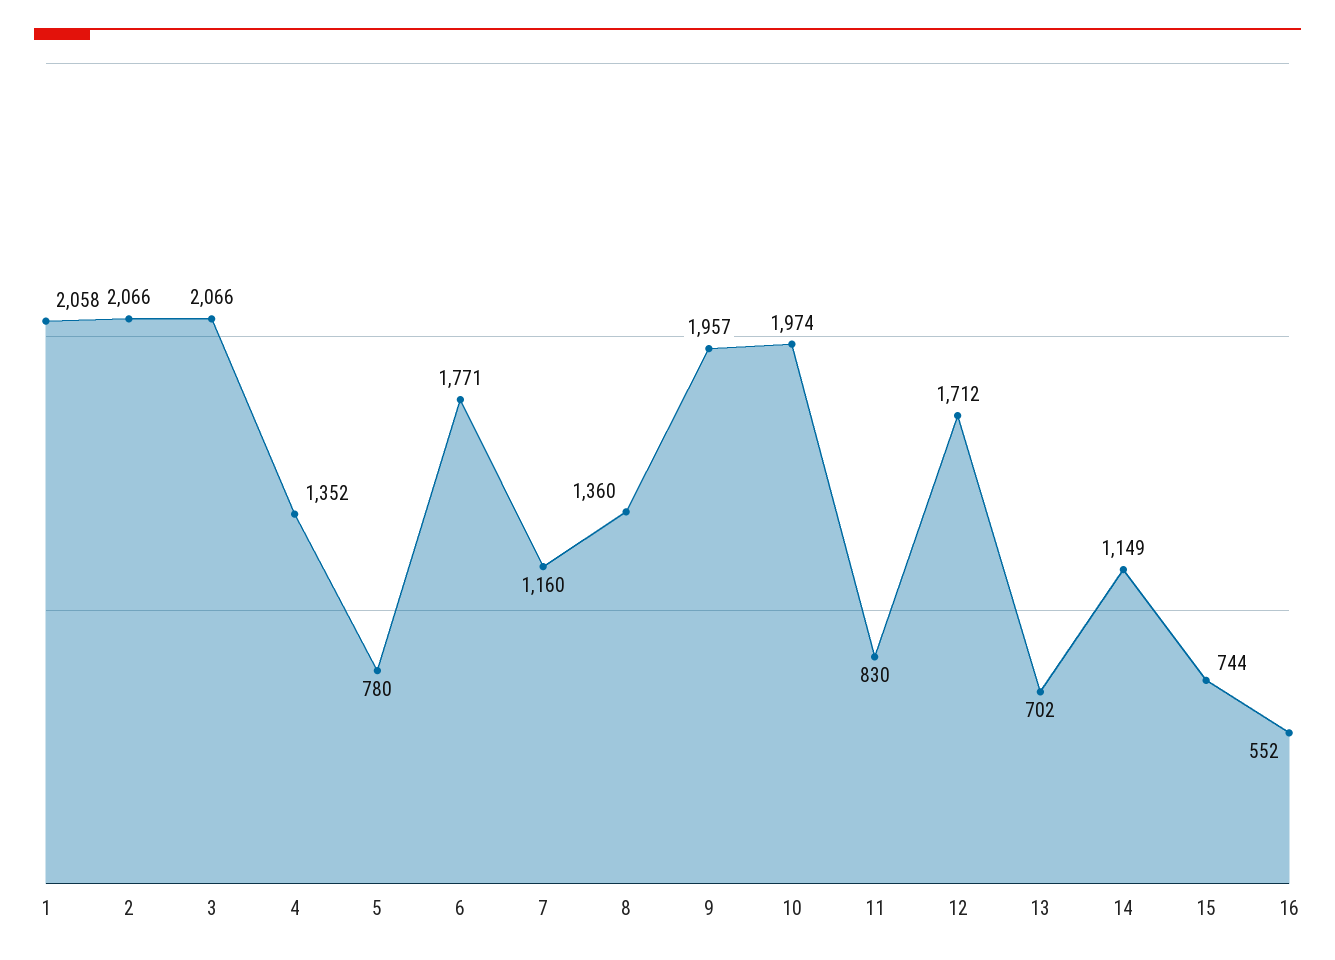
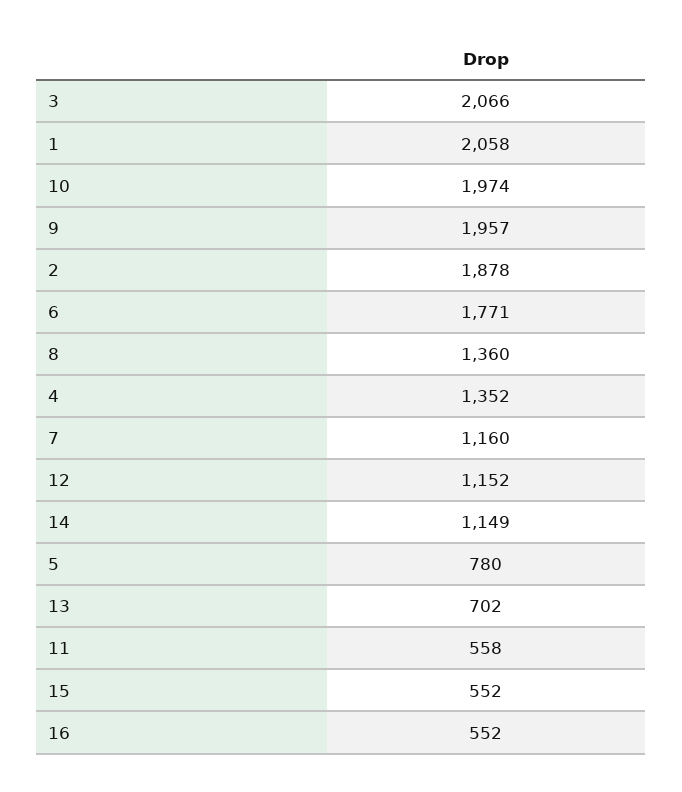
  {
    "1": 2058,
-   "2": 2066,
+   "2": 1878,
    "3": 2066,
    "4": 1352,
    "5": 780,
    "6": 1771,
    "7": 1160,
    "8": 1360,
    "9": 1957,
    "10": 1974,
-   "11": 830,
+   "11": 558,
-   "12": 1712,
+   "12": 1152,
    "13": 702,
    "14": 1149,
-   "15": 744,
+   "15": 552,
    "16": 552
  }

